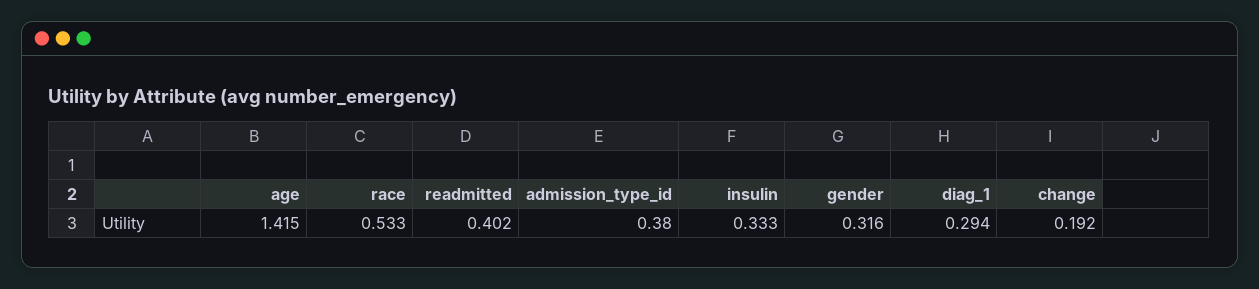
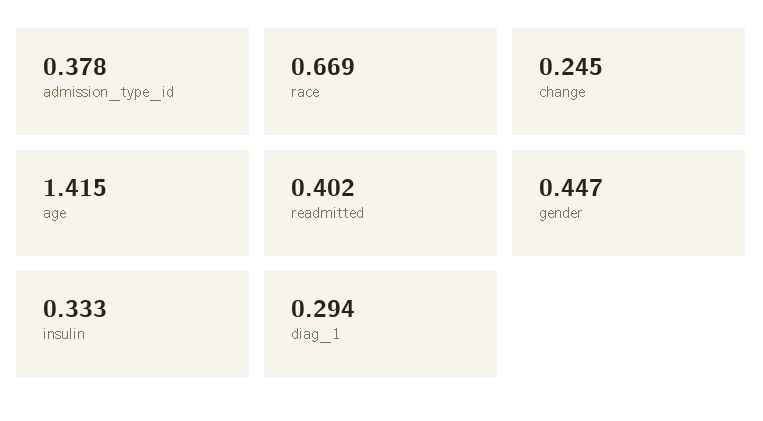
  {
    "age": 1.415,
-   "race": 0.533,
+   "race": 0.669,
    "readmitted": 0.402,
-   "admission_type_id": 0.38,
+   "admission_type_id": 0.378,
    "insulin": 0.333,
-   "gender": 0.316,
+   "gender": 0.447,
    "diag_1": 0.294,
-   "change": 0.192
+   "change": 0.245
  }

